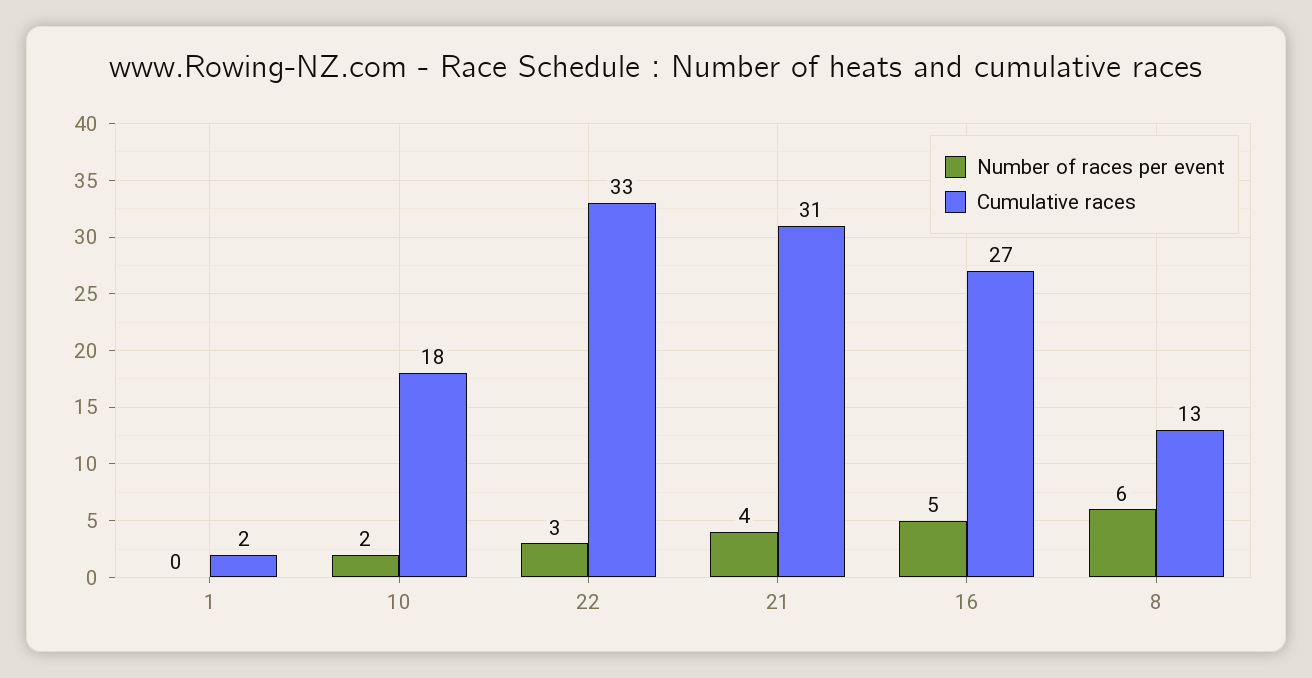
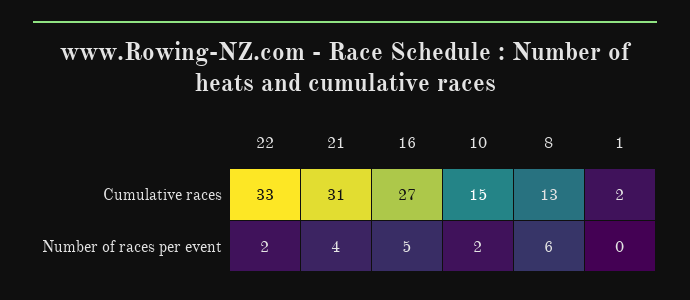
  {
    "Number of races per event": {
      "1": 0,
      "10": 2,
-     "22": 3,
+     "22": 2,
      "21": 4,
      "16": 5,
      "8": 6
    },
    "Cumulative races": {
      "1": 2,
-     "10": 18,
+     "10": 15,
      "22": 33,
      "21": 31,
      "16": 27,
      "8": 13
    }
  }

